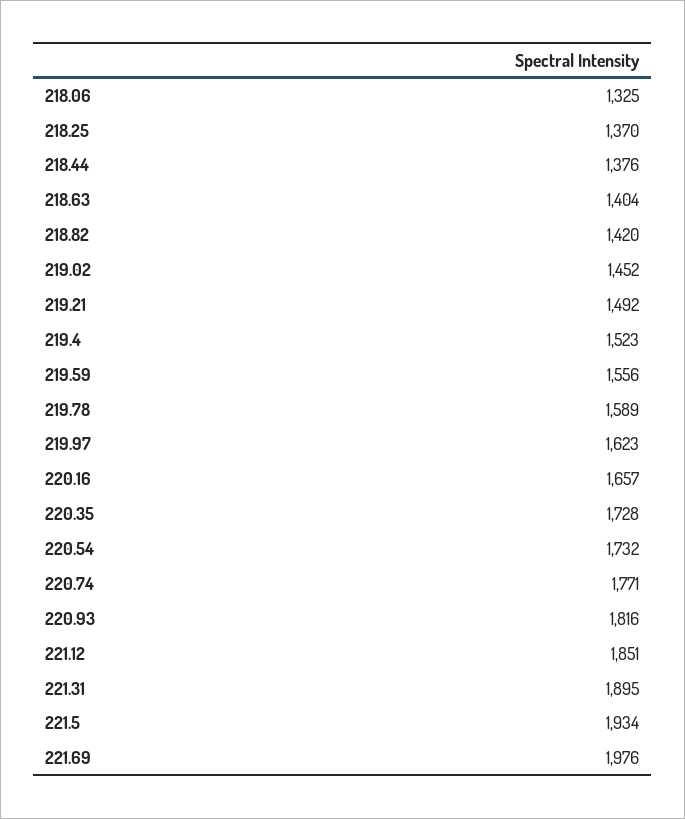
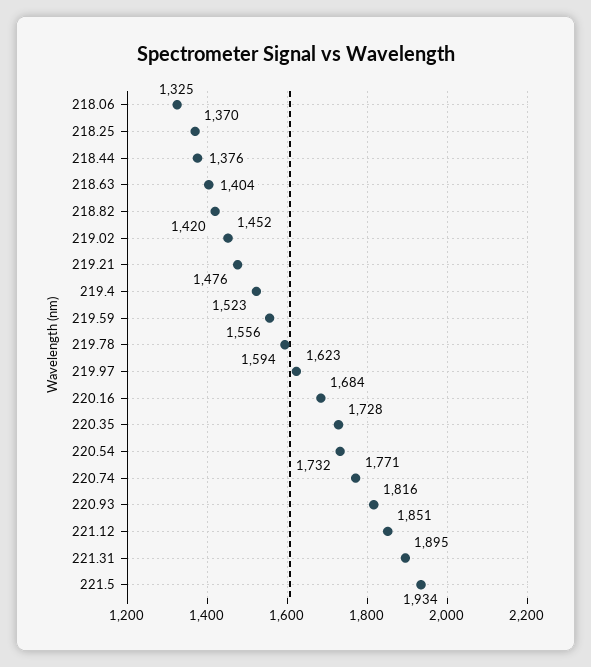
  {
    "218.06": 1325,
    "218.25": 1370,
    "218.44": 1376,
    "218.63": 1404,
    "218.82": 1420,
    "219.02": 1452,
-   "219.21": 1492,
+   "219.21": 1476,
    "219.4": 1523,
    "219.59": 1556,
-   "219.78": 1589,
+   "219.78": 1594,
    "219.97": 1623,
-   "220.16": 1657,
+   "220.16": 1684,
    "220.35": 1728,
    "220.54": 1732,
    "220.74": 1771,
    "220.93": 1816,
    "221.12": 1851,
    "221.31": 1895,
-   "221.5": 1934,
+   "221.5": 1934
-   "221.69": 1976
  }

